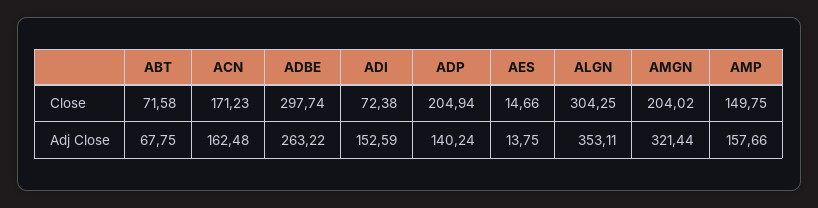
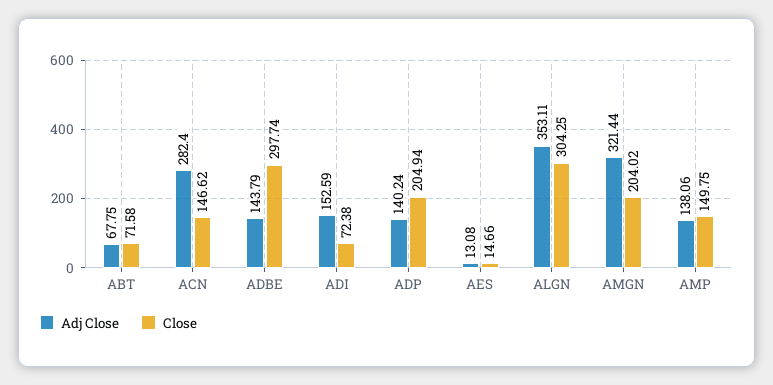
  {
    "Close": {
      "ABT": 71.58,
-     "ACN": 171.23,
+     "ACN": 146.62,
      "ADBE": 297.74,
      "ADI": 72.38,
      "ADP": 204.94,
      "AES": 14.66,
      "ALGN": 304.25,
      "AMGN": 204.02,
      "AMP": 149.75
    },
    "Adj Close": {
      "ABT": 67.75,
-     "ACN": 162.48,
+     "ACN": 282.4,
-     "ADBE": 263.22,
+     "ADBE": 143.79,
      "ADI": 152.59,
      "ADP": 140.24,
-     "AES": 13.75,
+     "AES": 13.08,
      "ALGN": 353.11,
      "AMGN": 321.44,
-     "AMP": 157.66
+     "AMP": 138.06
    }
  }

